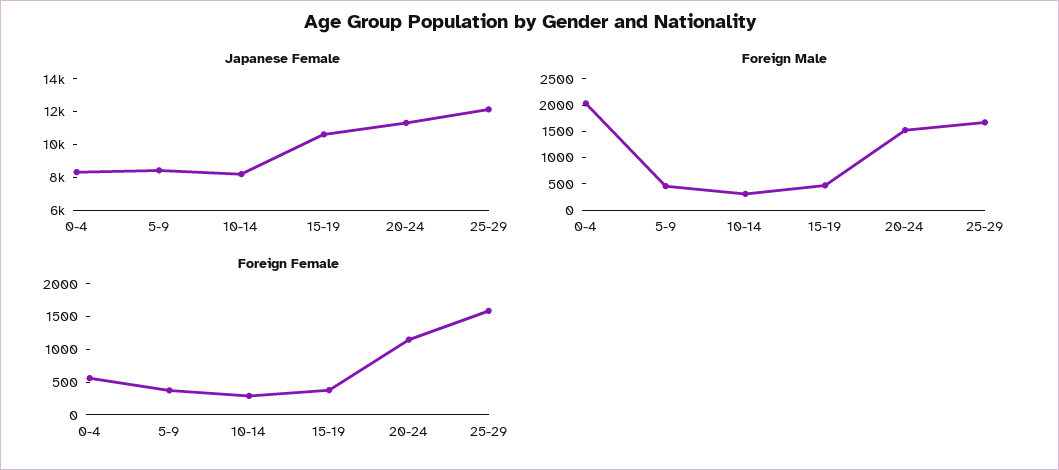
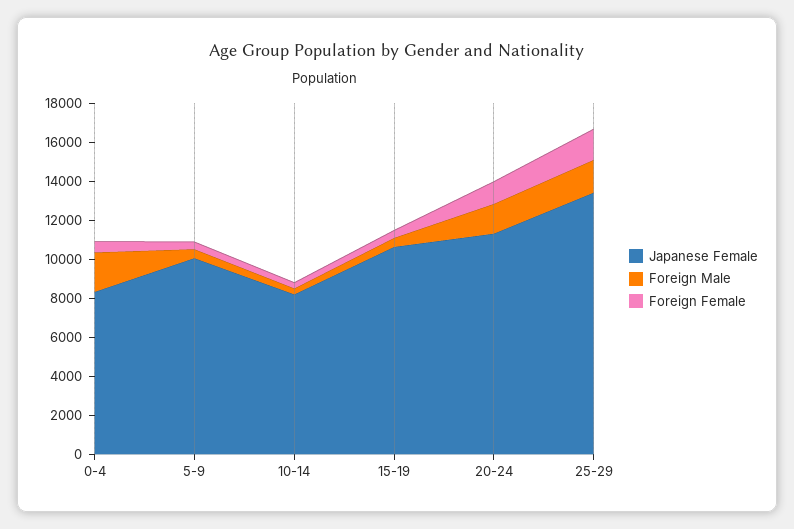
  {
    "Japanese Female": {
      "0-4": 8500,
-     "5-9": 8500,
+     "5-9": 10000,
      "10-14": 8000,
      "15-19": 10500,
      "20-24": 11500,
-     "25-29": 12000
+     "25-29": 13500
    },
    "Foreign Male": {
      "0-4": 2000,
      "5-9": 500,
      "10-14": 250,
      "15-19": 500,
      "20-24": 1500,
      "25-29": 1750
    },
    "Foreign Female": {
      "0-4": 500,
      "5-9": 500,
      "10-14": 250,
      "15-19": 500,
      "20-24": 1250,
      "25-29": 1500
    }
  }

